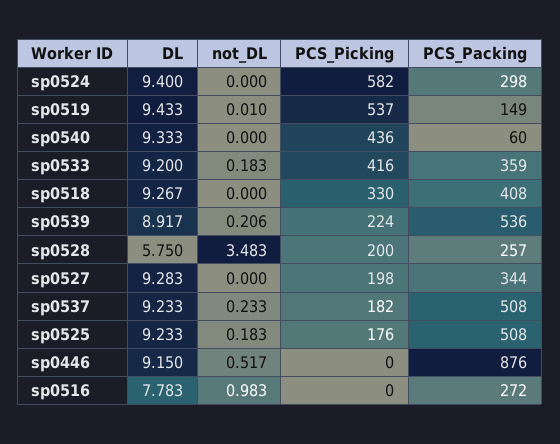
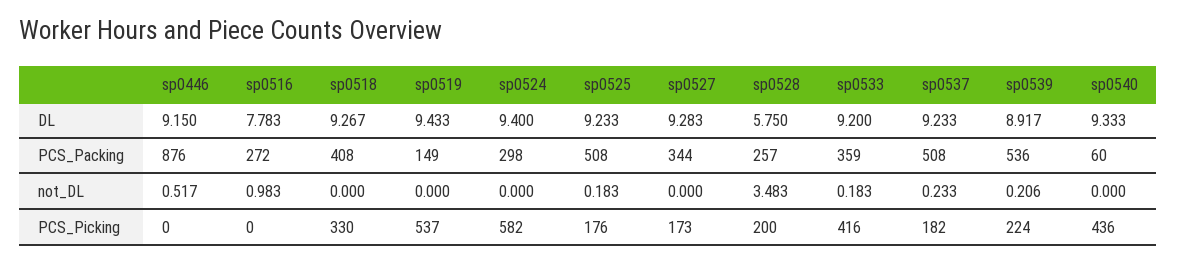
  {
    "DL": {
      "sp0524": 9.4,
      "sp0519": 9.433,
      "sp0540": 9.333,
      "sp0533": 9.2,
      "sp0518": 9.267,
      "sp0539": 8.917,
      "sp0528": 5.75,
      "sp0527": 9.283,
      "sp0537": 9.233,
      "sp0525": 9.233,
      "sp0446": 9.15,
      "sp0516": 7.783
    },
    "not_DL": {
      "sp0524": 0,
-     "sp0519": 0.01,
+     "sp0519": 0,
      "sp0540": 0,
      "sp0533": 0.183,
      "sp0518": 0,
      "sp0539": 0.206,
      "sp0528": 3.483,
      "sp0527": 0,
      "sp0537": 0.233,
      "sp0525": 0.183,
      "sp0446": 0.517,
      "sp0516": 0.983
    },
    "PCS_Picking": {
      "sp0524": 582,
      "sp0519": 537,
      "sp0540": 436,
      "sp0533": 416,
      "sp0518": 330,
      "sp0539": 224,
      "sp0528": 200,
-     "sp0527": 198,
+     "sp0527": 173,
      "sp0537": 182,
      "sp0525": 176,
      "sp0446": 0,
      "sp0516": 0
    },
    "PCS_Packing": {
      "sp0524": 298,
      "sp0519": 149,
      "sp0540": 60,
      "sp0533": 359,
      "sp0518": 408,
      "sp0539": 536,
      "sp0528": 257,
      "sp0527": 344,
      "sp0537": 508,
      "sp0525": 508,
      "sp0446": 876,
      "sp0516": 272
    }
  }

